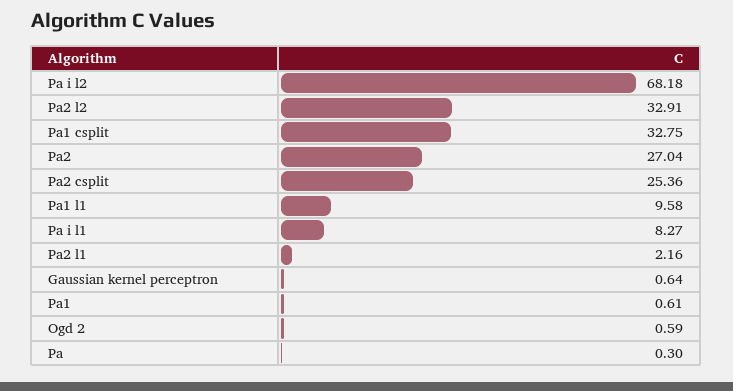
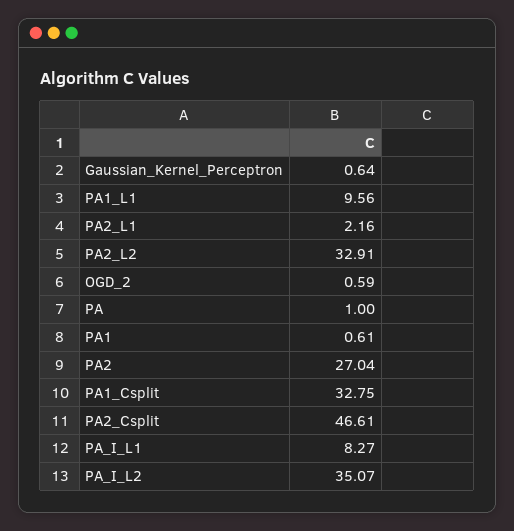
  {
-   "Pa i l2": 68.18,
+   "Pa i l2": 35.07,
    "Pa2 l2": 32.91,
    "Pa1 csplit": 32.75,
    "Pa2": 27.04,
-   "Pa2 csplit": 25.36,
+   "Pa2 csplit": 46.61,
-   "Pa1 l1": 9.58,
+   "Pa1 l1": 9.56,
    "Pa i l1": 8.27,
    "Pa2 l1": 2.16,
    "Gaussian kernel perceptron": 0.64,
    "Pa1": 0.61,
    "Ogd 2": 0.59,
-   "Pa": 0.3
+   "Pa": 1
  }

